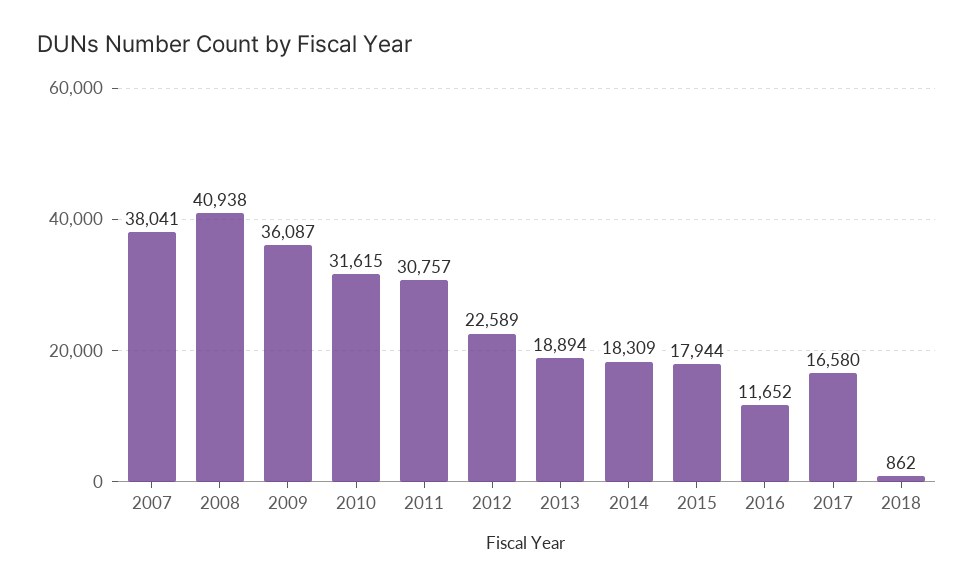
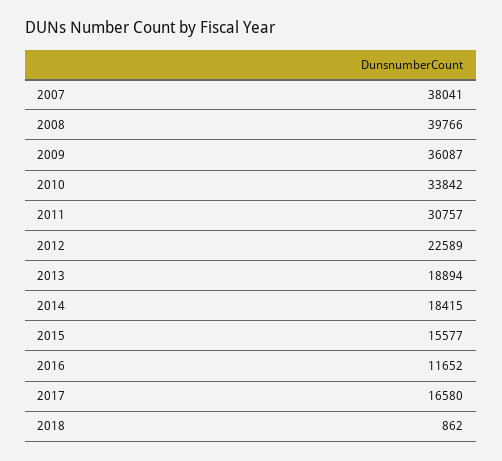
  {
    "2007": 38041,
-   "2008": 40938,
+   "2008": 39766,
    "2009": 36087,
-   "2010": 31615,
+   "2010": 33842,
    "2011": 30757,
    "2012": 22589,
    "2013": 18894,
-   "2014": 18309,
+   "2014": 18415,
-   "2015": 17944,
+   "2015": 15577,
    "2016": 11652,
    "2017": 16580,
    "2018": 862
  }

